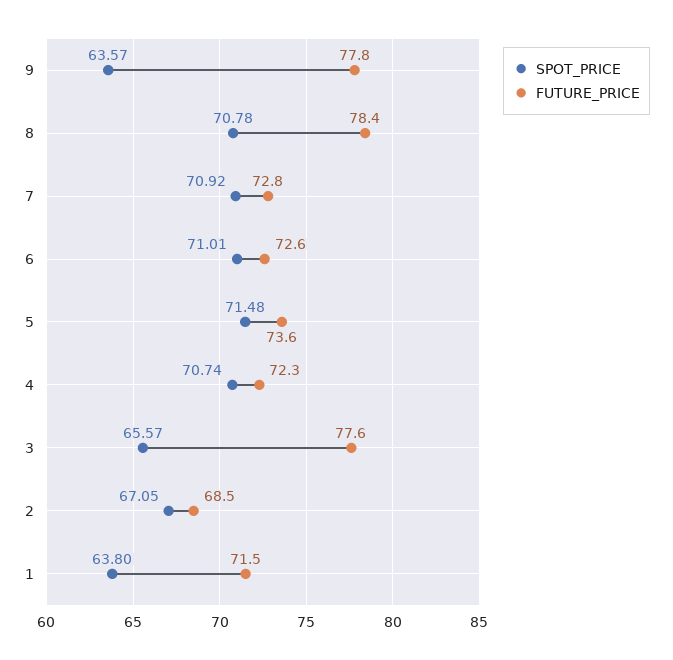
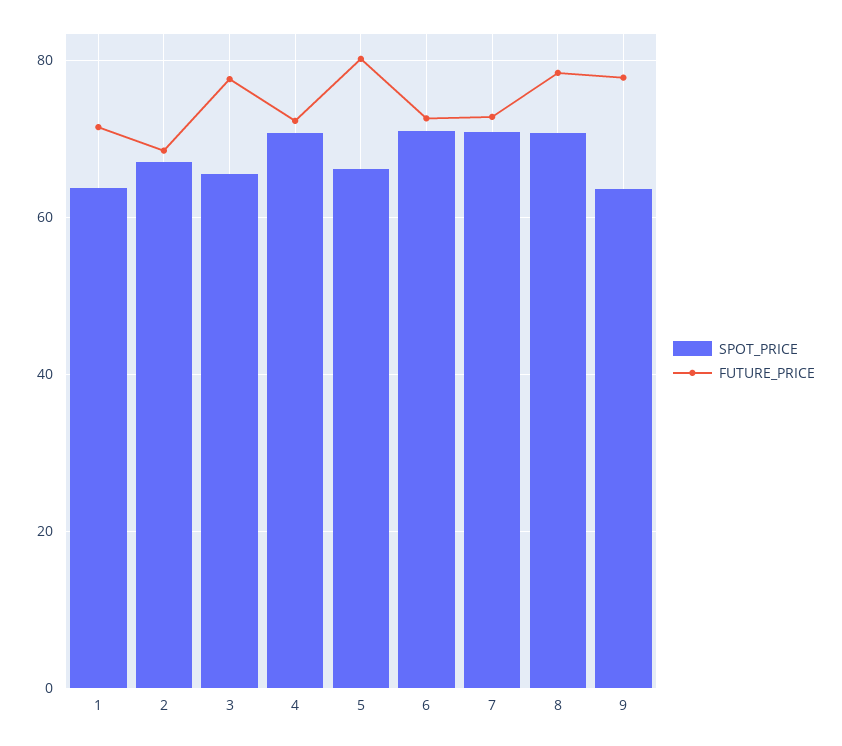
  {
    "SPOT_PRICE": {
      "9": 63.57,
      "8": 70.78,
      "7": 70.92,
      "6": 71.01,
-     "5": 71.48,
+     "5": 66,
      "4": 70.74,
      "3": 65.57,
      "2": 67.05,
      "1": 63.8
    },
    "FUTURE_PRICE": {
      "9": 77.8,
      "8": 78.4,
      "7": 72.8,
      "6": 72.6,
-     "5": 73.6,
+     "5": 80,
      "4": 72.3,
      "3": 77.6,
      "2": 68.5,
      "1": 71.5
    }
  }

